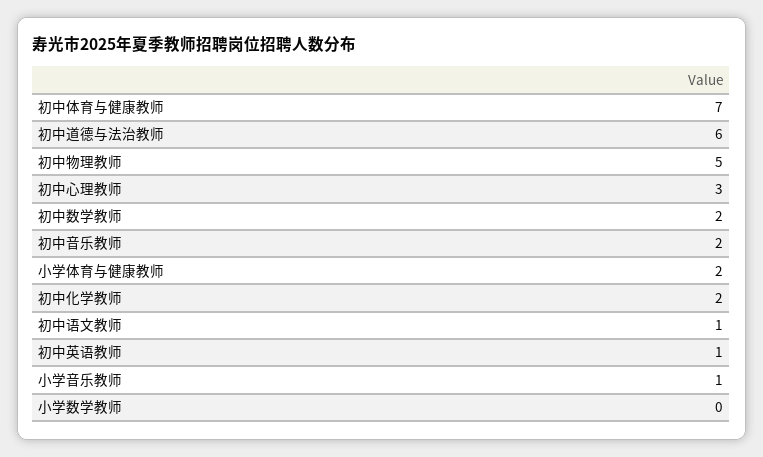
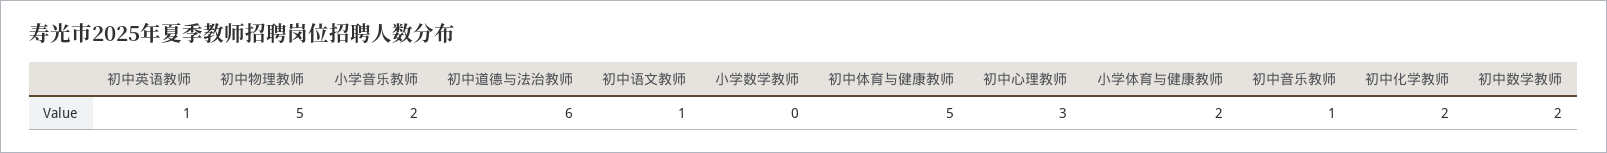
  {
-   "初中体育与健康教师": 7,
+   "初中体育与健康教师": 5,
    "初中道德与法治教师": 6,
    "初中物理教师": 5,
    "初中心理教师": 3,
    "初中数学教师": 2,
-   "初中音乐教师": 2,
+   "初中音乐教师": 1,
    "小学体育与健康教师": 2,
    "初中化学教师": 2,
    "初中语文教师": 1,
    "初中英语教师": 1,
-   "小学音乐教师": 1,
+   "小学音乐教师": 2,
    "小学数学教师": 0
  }

